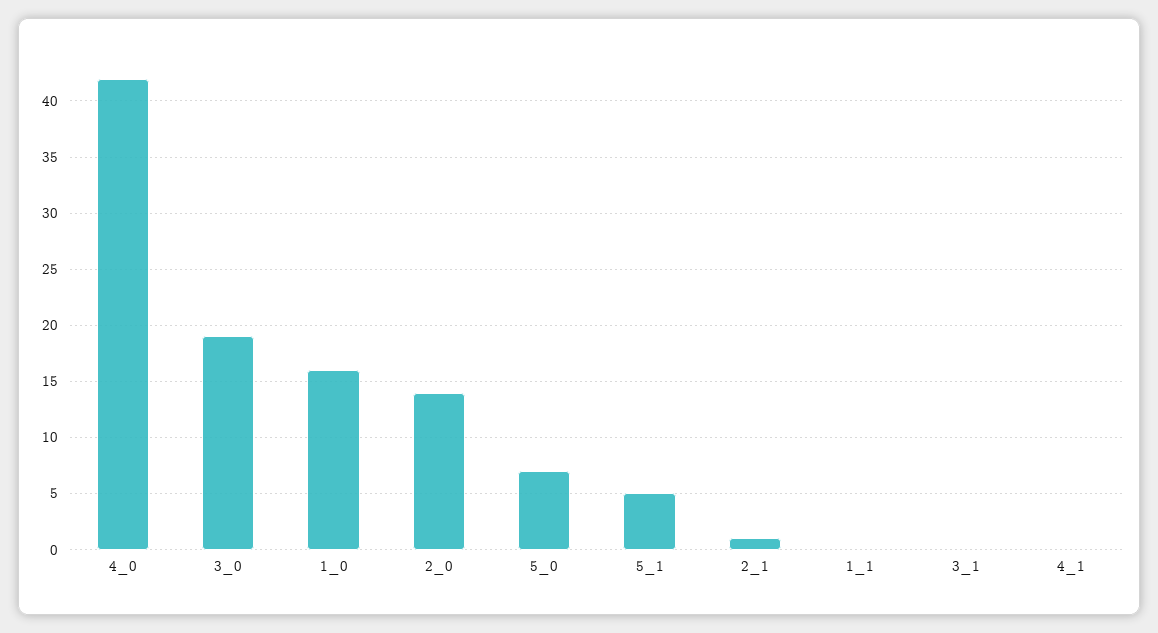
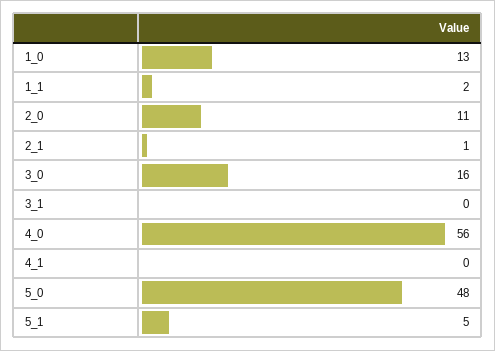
  {
-   "4_0": 42,
+   "4_0": 56,
-   "3_0": 19,
+   "3_0": 16,
-   "1_0": 16,
+   "1_0": 13,
-   "2_0": 14,
+   "2_0": 11,
-   "5_0": 7,
+   "5_0": 48,
    "5_1": 5,
    "2_1": 1,
-   "1_1": 0,
+   "1_1": 2,
    "3_1": 0,
    "4_1": 0
  }

